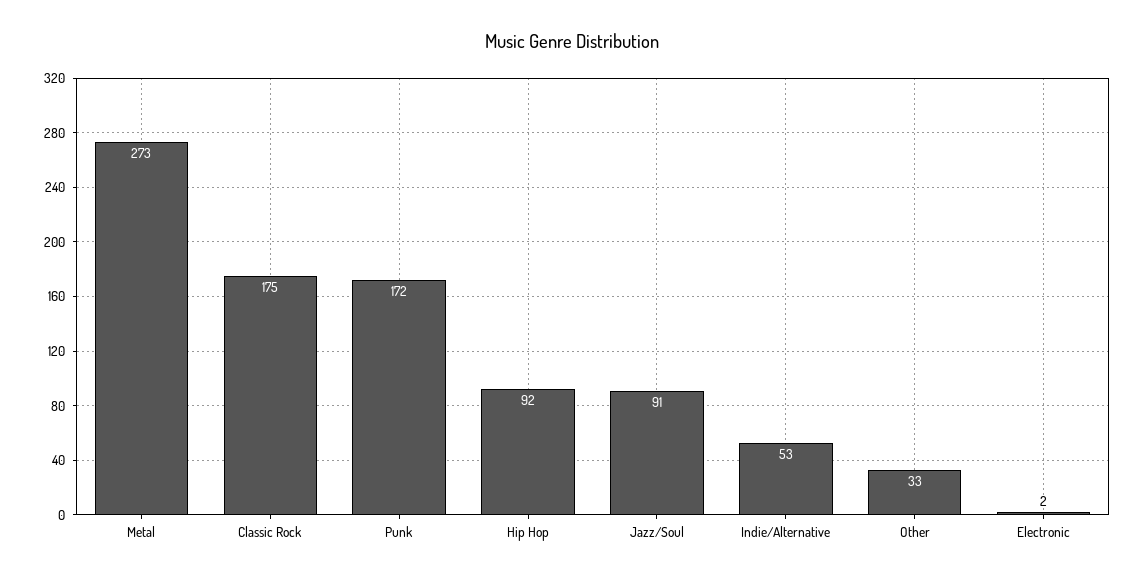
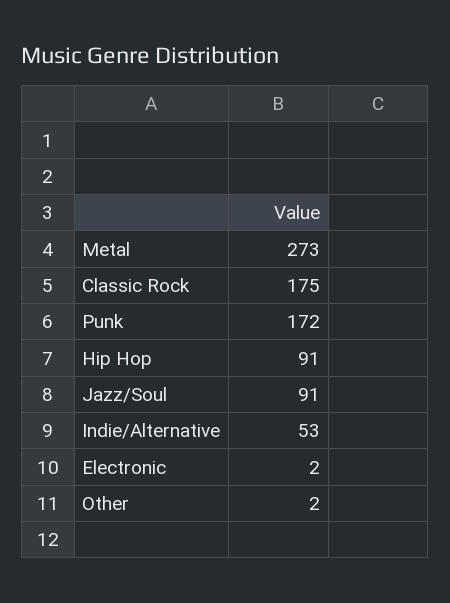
  {
    "Metal": 273,
    "Classic Rock": 175,
    "Punk": 172,
-   "Hip Hop": 92,
+   "Hip Hop": 91,
    "Jazz/Soul": 91,
    "Indie/Alternative": 53,
-   "Other": 33,
+   "Other": 2,
    "Electronic": 2
  }

